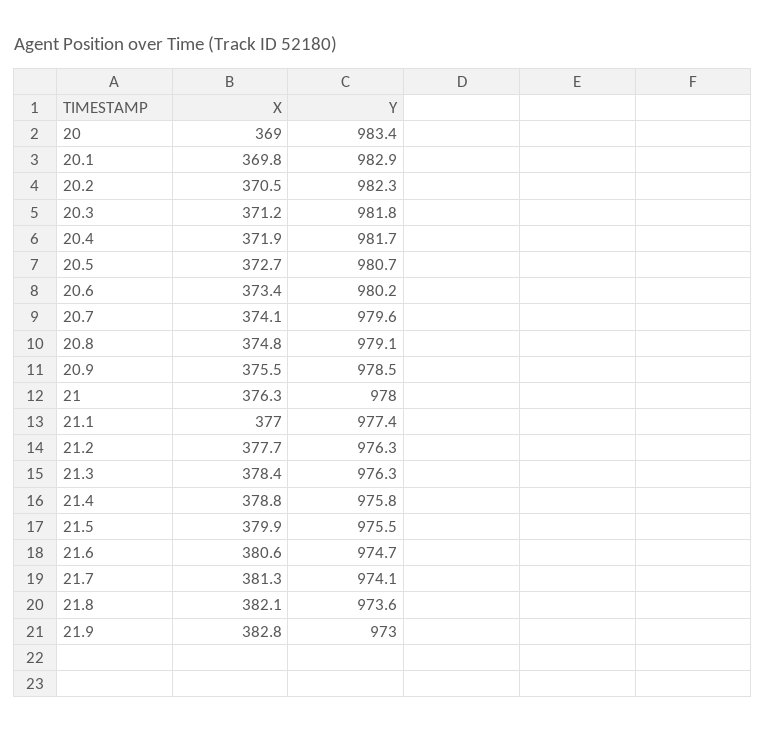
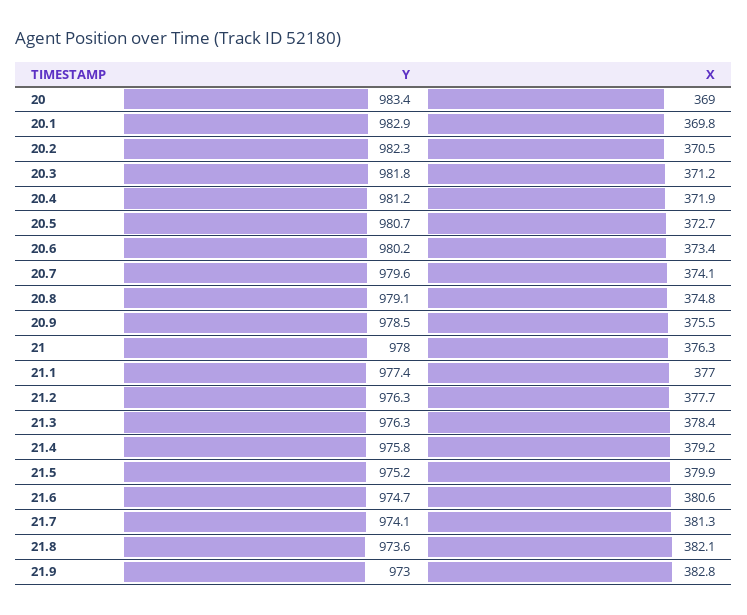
  {
    "X": {
      "20": 369,
      "20.1": 369.8,
      "20.2": 370.5,
      "20.3": 371.2,
      "20.4": 371.9,
      "20.5": 372.7,
      "20.6": 373.4,
      "20.7": 374.1,
      "20.8": 374.8,
      "20.9": 375.5,
      "21": 376.3,
      "21.1": 377,
      "21.2": 377.7,
      "21.3": 378.4,
-     "21.4": 378.8,
+     "21.4": 379.2,
      "21.5": 379.9,
      "21.6": 380.6,
      "21.7": 381.3,
      "21.8": 382.1,
      "21.9": 382.8
    },
    "Y": {
      "20": 983.4,
      "20.1": 982.9,
      "20.2": 982.3,
      "20.3": 981.8,
-     "20.4": 981.7,
+     "20.4": 981.2,
      "20.5": 980.7,
      "20.6": 980.2,
      "20.7": 979.6,
      "20.8": 979.1,
      "20.9": 978.5,
      "21": 978,
      "21.1": 977.4,
      "21.2": 976.3,
      "21.3": 976.3,
      "21.4": 975.8,
-     "21.5": 975.5,
+     "21.5": 975.2,
      "21.6": 974.7,
      "21.7": 974.1,
      "21.8": 973.6,
      "21.9": 973
    }
  }

